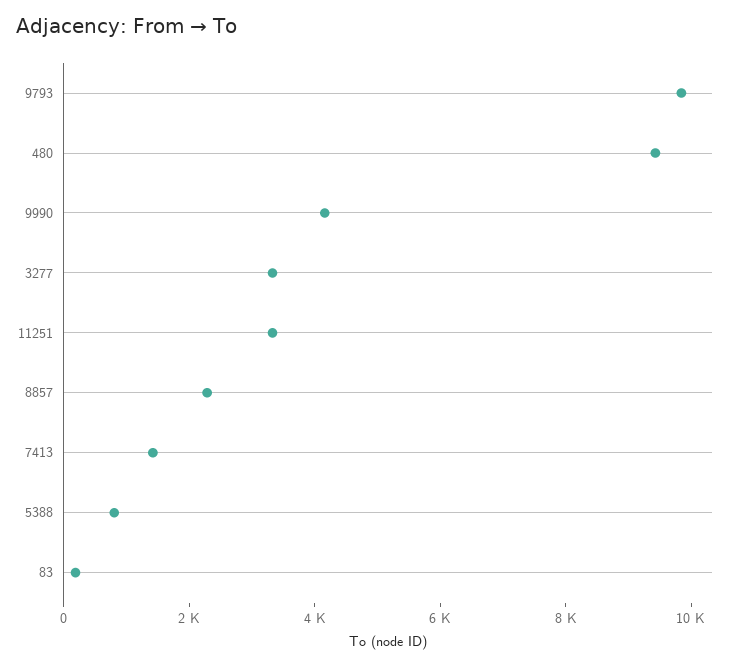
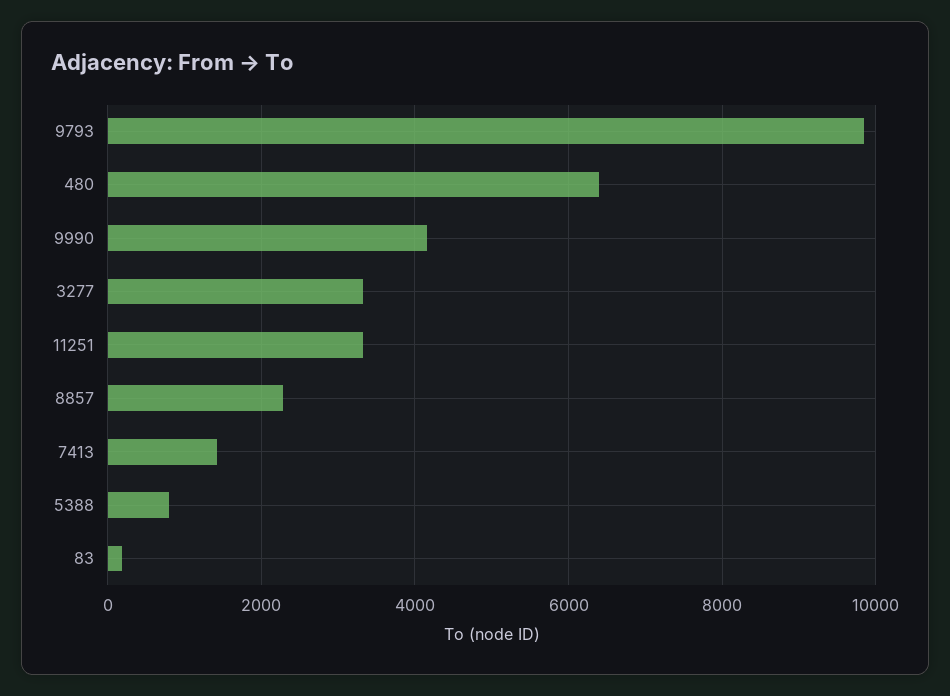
  {
    "9793": 9800,
-   "480": 9500,
+   "480": 6400,
    "9990": 4200,
    "3277": 3400,
    "11251": 3400,
    "8857": 2200,
    "7413": 1400,
    "5388": 800,
    "83": 200
  }

